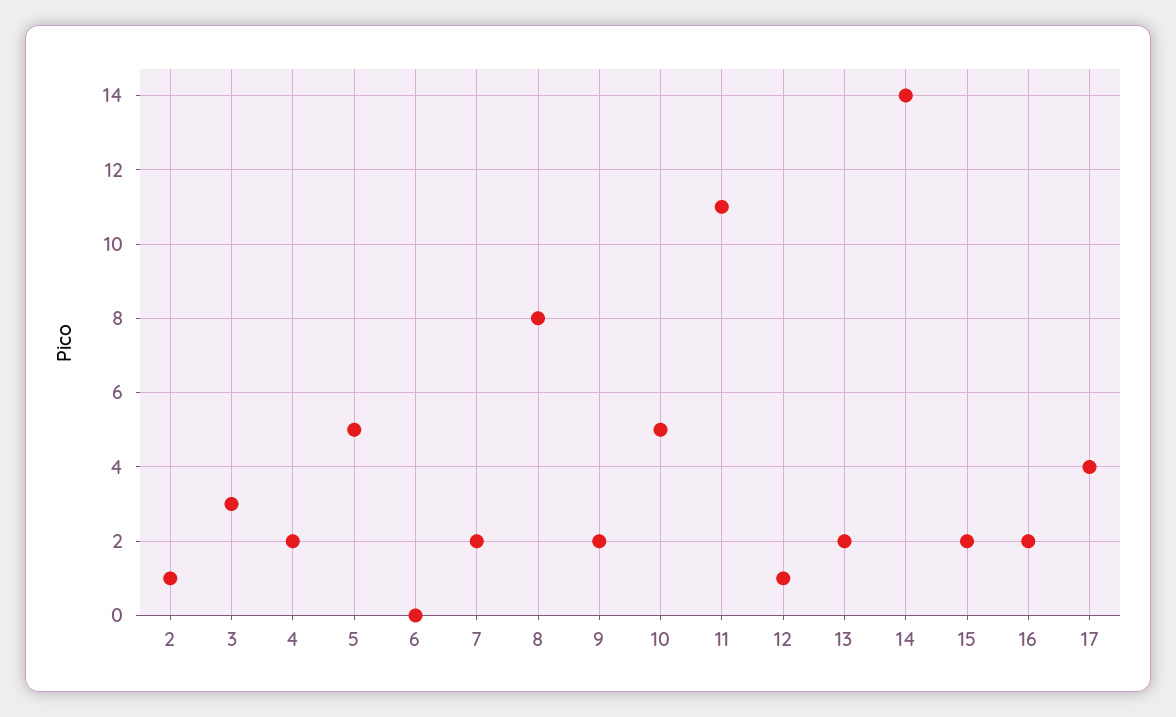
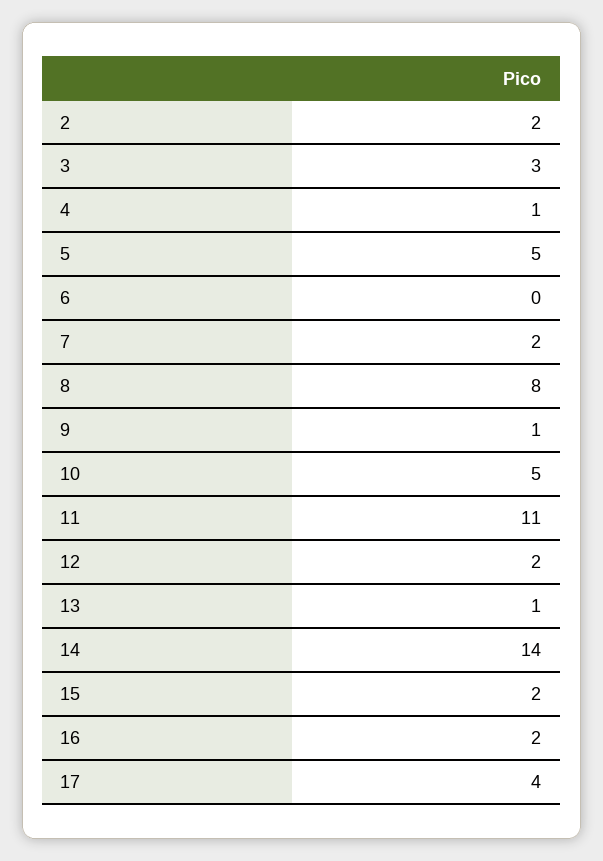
  {
-   "2": 1,
+   "2": 2,
    "3": 3,
-   "4": 2,
+   "4": 1,
    "5": 5,
    "6": 0,
    "7": 2,
    "8": 8,
-   "9": 2,
+   "9": 1,
    "10": 5,
    "11": 11,
-   "12": 1,
+   "12": 2,
-   "13": 2,
+   "13": 1,
    "14": 14,
    "15": 2,
    "16": 2,
    "17": 4
  }

